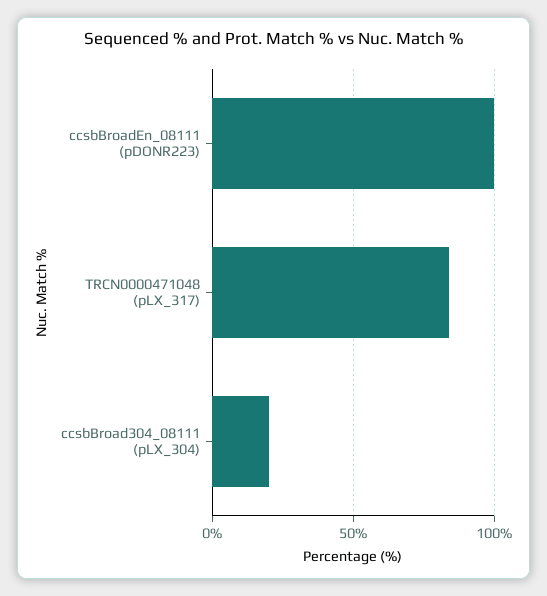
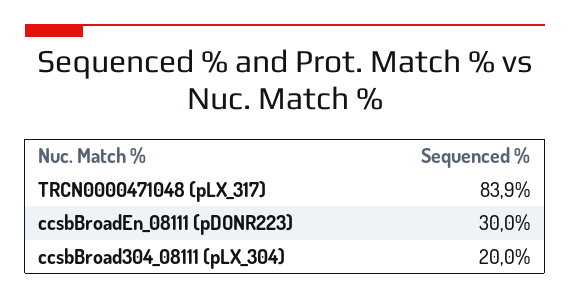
  {
-   "ccsbBroadEn_08111 (pDONR223)": 100,
+   "ccsbBroadEn_08111 (pDONR223)": 30,
    "TRCN0000471048 (pLX_317)": 83.9,
    "ccsbBroad304_08111 (pLX_304)": 20
  }

